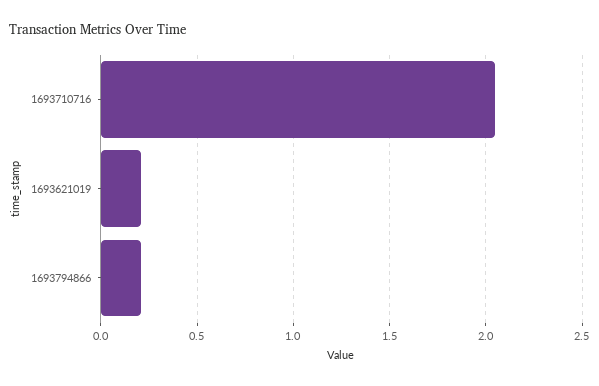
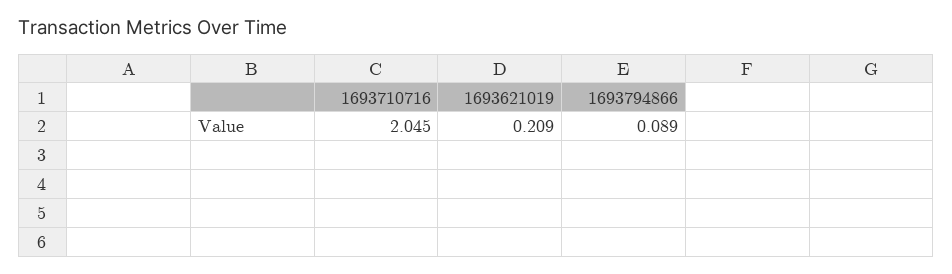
  {
    "1693710716": 2.045,
    "1693621019": 0.209,
-   "1693794866": 0.2
+   "1693794866": 0.089
  }

